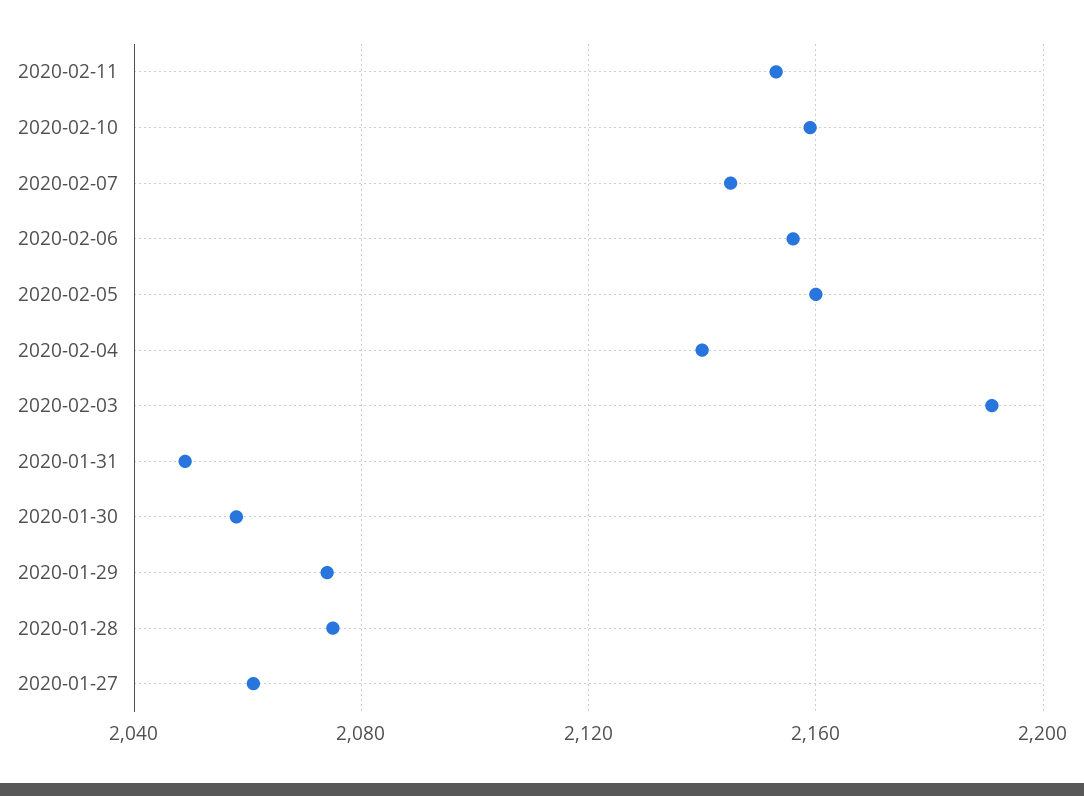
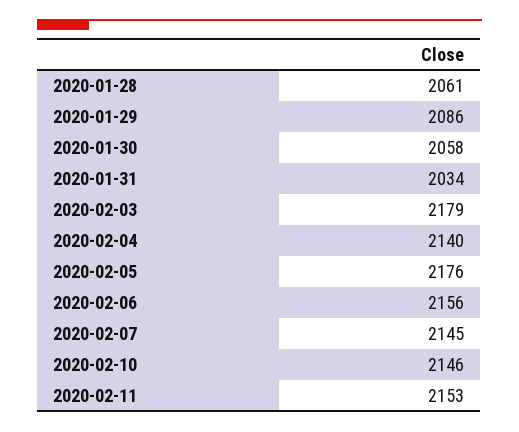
  {
    "2020-02-11": 2153,
-   "2020-02-10": 2160,
+   "2020-02-10": 2146,
    "2020-02-07": 2145,
    "2020-02-06": 2156,
-   "2020-02-05": 2160,
+   "2020-02-05": 2176,
    "2020-02-04": 2140,
-   "2020-02-03": 2190,
+   "2020-02-03": 2179,
-   "2020-01-31": 2050,
+   "2020-01-31": 2034,
    "2020-01-30": 2058,
-   "2020-01-29": 2075,
+   "2020-01-29": 2086,
-   "2020-01-28": 2075,
+   "2020-01-28": 2061
-   "2020-01-27": 2060
  }

